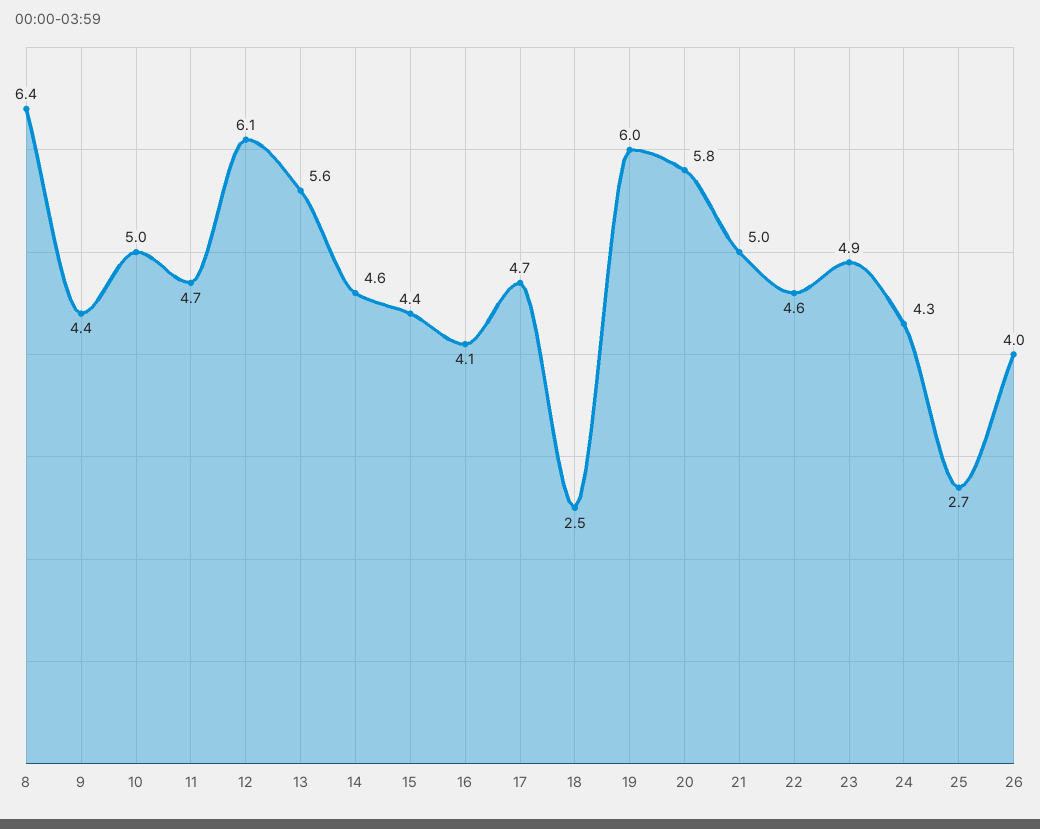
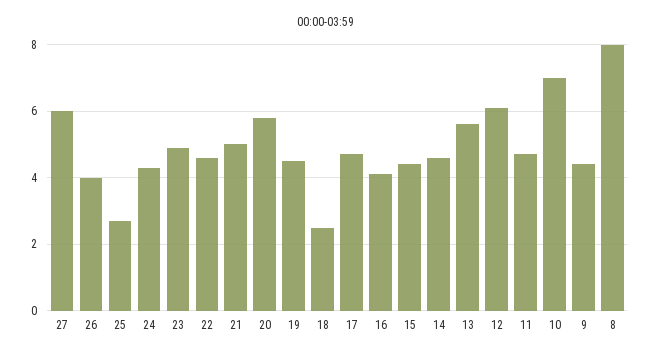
  {
-   "8": 6.4,
+   "8": 8,
    "9": 4.4,
-   "10": 5,
+   "10": 7,
    "11": 4.7,
    "12": 6.1,
    "13": 5.6,
    "14": 4.6,
    "15": 4.4,
    "16": 4.1,
    "17": 4.7,
    "18": 2.5,
-   "19": 6,
+   "19": 4.5,
    "20": 5.8,
    "21": 5,
    "22": 4.6,
    "23": 4.9,
    "24": 4.3,
    "25": 2.7,
-   "26": 4
+   "26": 4,
+   "27": 6
  }

